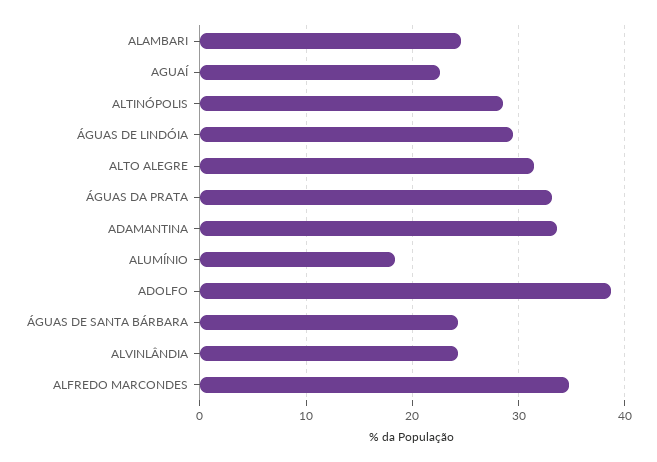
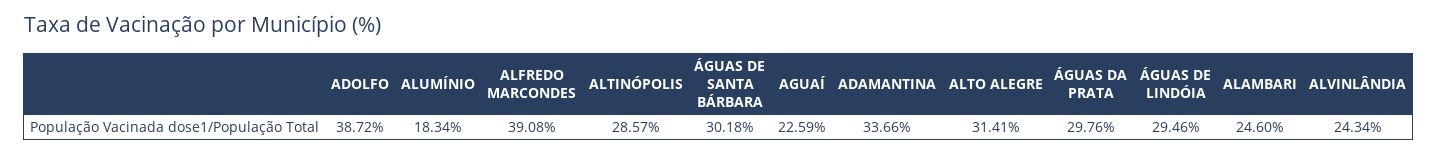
  {
    "ALAMBARI": 24.6,
    "AGUAÍ": 22.59,
    "ALTINÓPOLIS": 28.57,
    "ÁGUAS DE LINDÓIA": 29.46,
    "ALTO ALEGRE": 31.41,
-   "ÁGUAS DA PRATA": 33,
+   "ÁGUAS DA PRATA": 29.76,
    "ADAMANTINA": 33.66,
    "ALUMÍNIO": 18.34,
    "ADOLFO": 38.72,
-   "ÁGUAS DE SANTA BÁRBARA": 24,
+   "ÁGUAS DE SANTA BÁRBARA": 30.18,
    "ALVINLÂNDIA": 24.34,
-   "ALFREDO MARCONDES": 35
+   "ALFREDO MARCONDES": 39.08
  }

